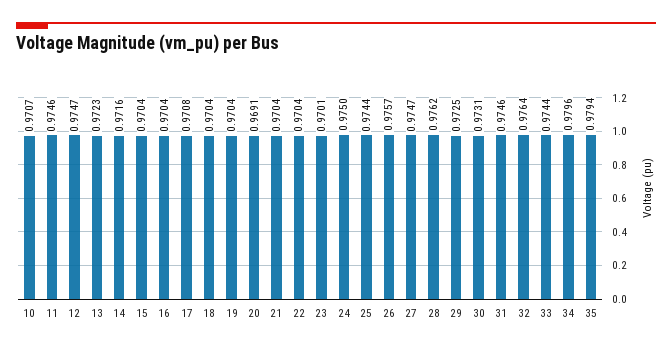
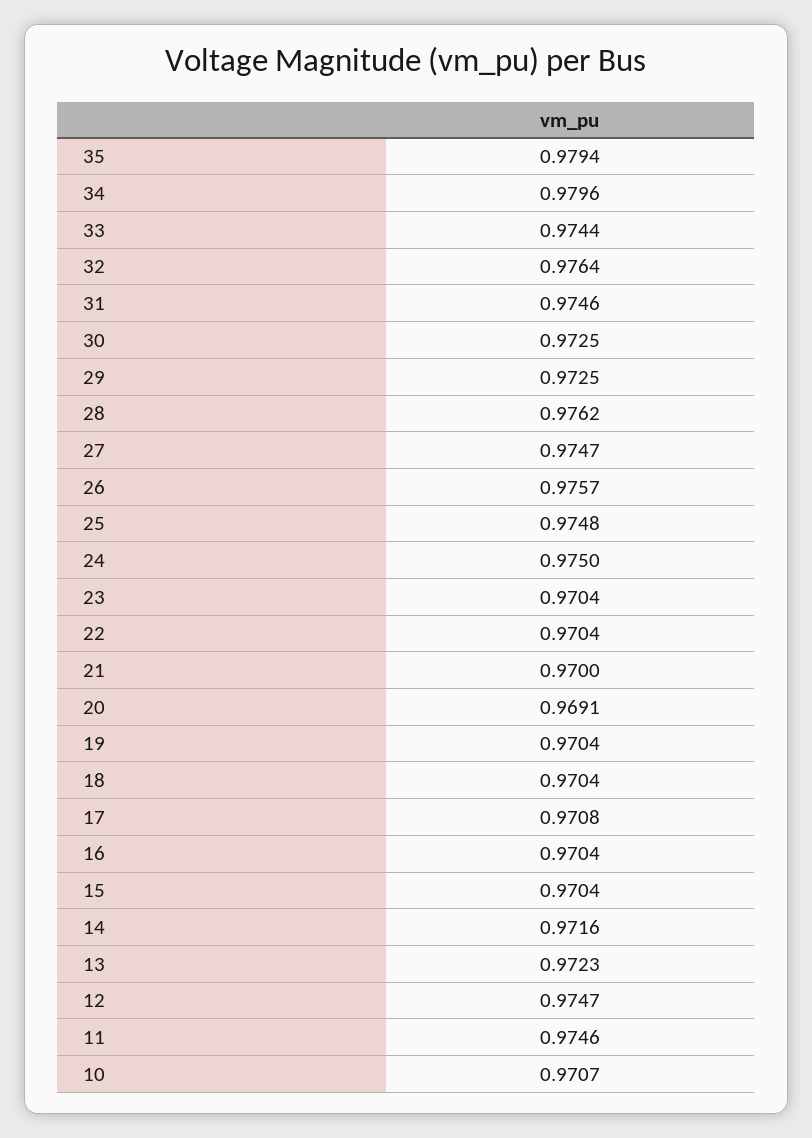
  {
    "10": 0.9707,
    "11": 0.9746,
    "12": 0.9747,
    "13": 0.9723,
    "14": 0.9716,
    "15": 0.9704,
    "16": 0.9704,
    "17": 0.9708,
    "18": 0.9704,
    "19": 0.9704,
    "20": 0.9691,
-   "21": 0.9704,
+   "21": 0.97,
    "22": 0.9704,
-   "23": 0.9701,
+   "23": 0.9704,
    "24": 0.975,
-   "25": 0.9744,
+   "25": 0.9748,
    "26": 0.9757,
    "27": 0.9747,
    "28": 0.9762,
    "29": 0.9725,
-   "30": 0.9731,
+   "30": 0.9725,
    "31": 0.9746,
    "32": 0.9764,
    "33": 0.9744,
    "34": 0.9796,
    "35": 0.9794
  }

